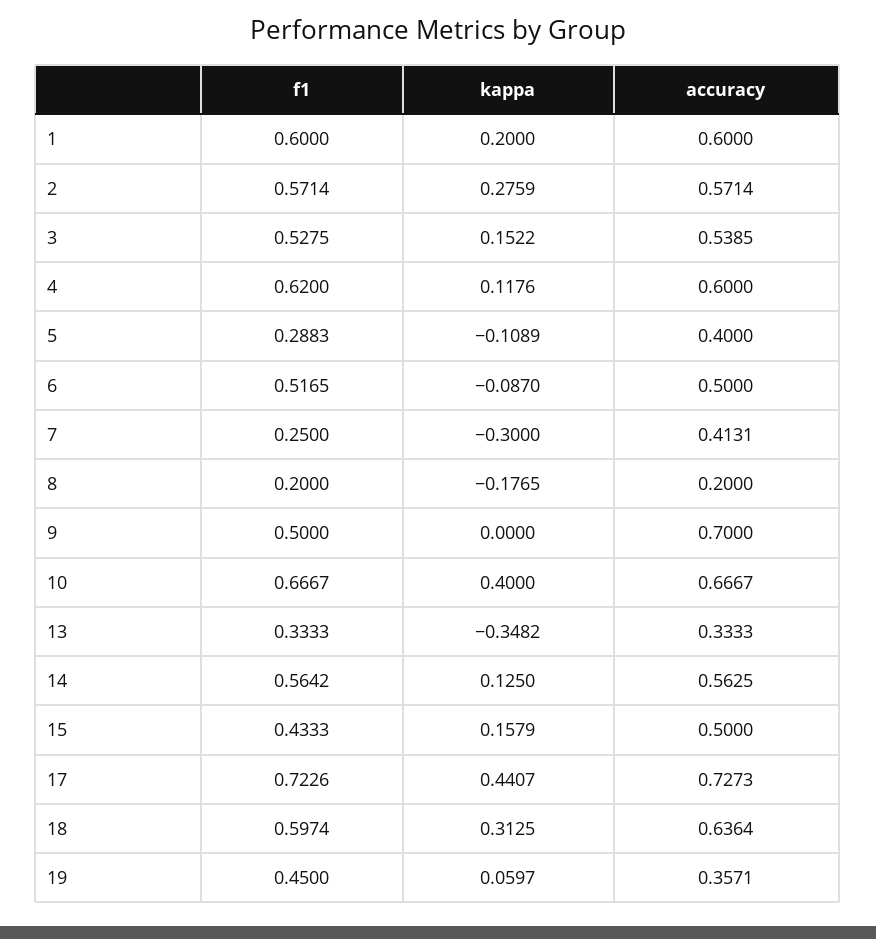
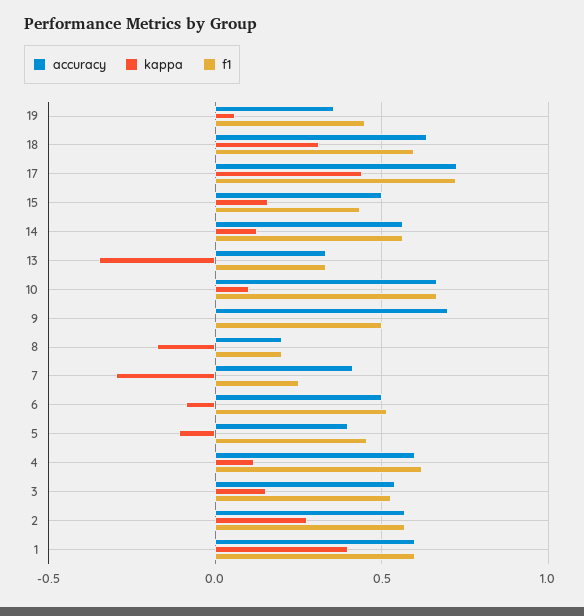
  {
    "f1": {
      "1": 0.6,
      "2": 0.5714,
      "3": 0.5275,
      "4": 0.62,
-     "5": 0.2883,
+     "5": 0.45,
      "6": 0.5165,
      "7": 0.25,
      "8": 0.2,
      "9": 0.5,
      "10": 0.6667,
      "13": 0.3333,
      "14": 0.5642,
      "15": 0.4333,
      "17": 0.7226,
      "18": 0.5974,
      "19": 0.45
    },
    "kappa": {
-     "1": 0.2,
+     "1": 0.4,
      "2": 0.2759,
      "3": 0.1522,
      "4": 0.1176,
      "5": -0.1089,
      "6": -0.087,
      "7": -0.3,
      "8": -0.1765,
      "9": 0,
-     "10": 0.4,
+     "10": 0.1,
      "13": -0.3482,
      "14": 0.125,
      "15": 0.1579,
      "17": 0.4407,
      "18": 0.3125,
      "19": 0.0597
    },
    "accuracy": {
      "1": 0.6,
      "2": 0.5714,
      "3": 0.5385,
      "4": 0.6,
      "5": 0.4,
      "6": 0.5,
      "7": 0.4131,
      "8": 0.2,
      "9": 0.7,
      "10": 0.6667,
      "13": 0.3333,
      "14": 0.5625,
      "15": 0.5,
      "17": 0.7273,
      "18": 0.6364,
      "19": 0.3571
    }
  }

